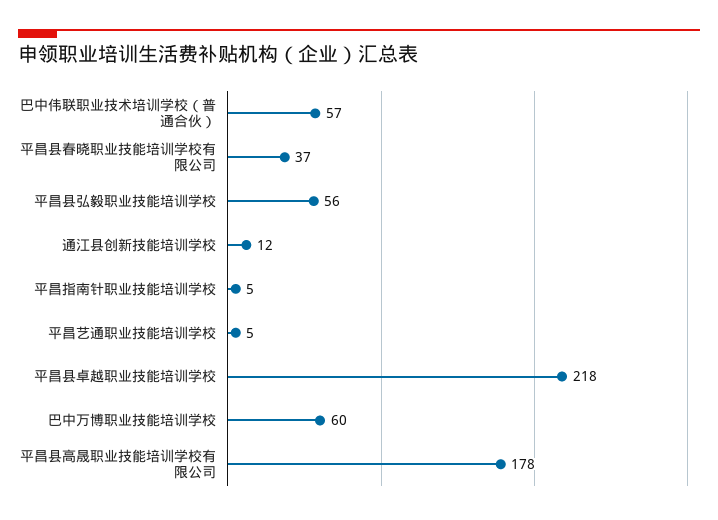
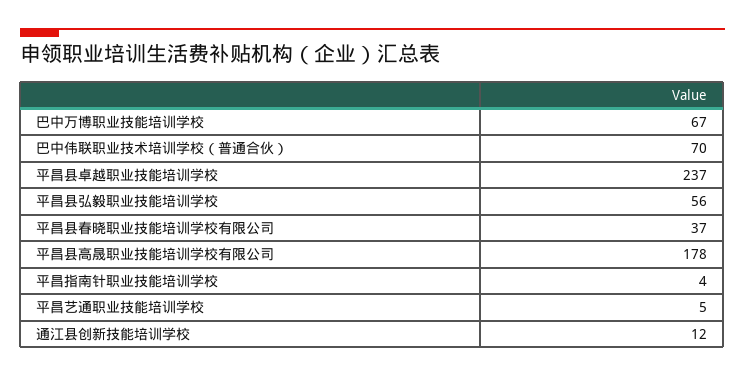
  {
-   "巴中伟联职业技术培训学校（普通合伙）": 57,
+   "巴中伟联职业技术培训学校（普通合伙）": 70,
    "平昌县春晓职业技能培训学校有限公司": 37,
    "平昌县弘毅职业技能培训学校": 56,
    "通江县创新技能培训学校": 12,
-   "平昌指南针职业技能培训学校": 5,
+   "平昌指南针职业技能培训学校": 4,
    "平昌艺通职业技能培训学校": 5,
-   "平昌县卓越职业技能培训学校": 218,
+   "平昌县卓越职业技能培训学校": 237,
-   "巴中万博职业技能培训学校": 60,
+   "巴中万博职业技能培训学校": 67,
    "平昌县高晟职业技能培训学校有限公司": 178
  }

